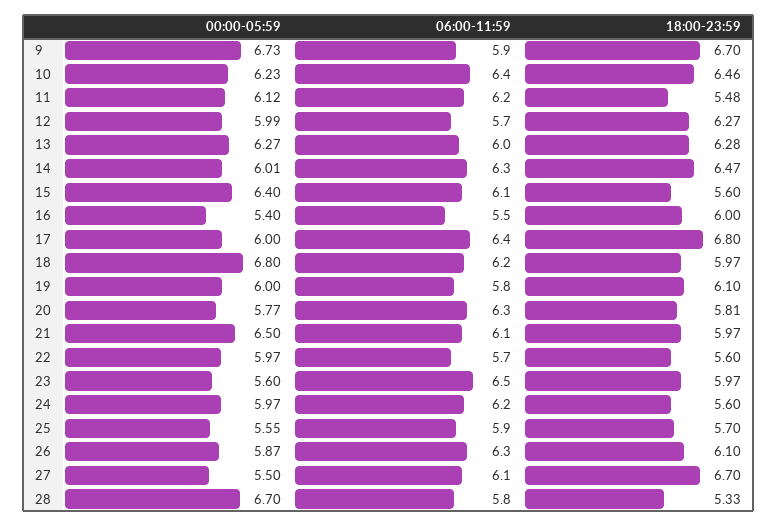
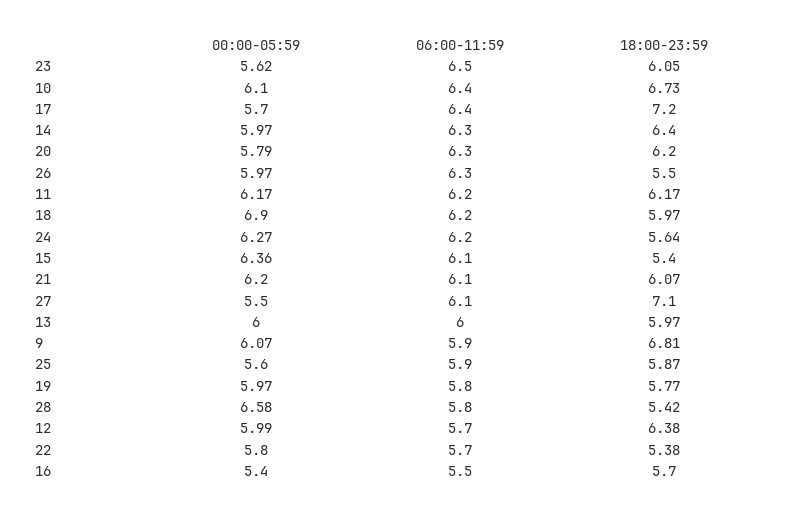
  {
    "00:00-05:59": {
-     "9": 6.73,
+     "9": 6.07,
-     "10": 6.23,
+     "10": 6.1,
-     "11": 6.12,
+     "11": 6.17,
      "12": 5.99,
-     "13": 6.27,
+     "13": 6,
-     "14": 6.01,
+     "14": 5.97,
-     "15": 6.4,
+     "15": 6.36,
      "16": 5.4,
-     "17": 6,
+     "17": 5.7,
-     "18": 6.8,
+     "18": 6.9,
-     "19": 6,
+     "19": 5.97,
-     "20": 5.77,
+     "20": 5.79,
-     "21": 6.5,
+     "21": 6.2,
-     "22": 5.97,
+     "22": 5.8,
-     "23": 5.6,
+     "23": 5.62,
-     "24": 5.97,
+     "24": 6.27,
-     "25": 5.55,
+     "25": 5.6,
-     "26": 5.87,
+     "26": 5.97,
      "27": 5.5,
-     "28": 6.7
+     "28": 6.58
    },
    "06:00-11:59": {
      "9": 5.9,
      "10": 6.4,
      "11": 6.2,
      "12": 5.7,
      "13": 6,
      "14": 6.3,
      "15": 6.1,
      "16": 5.5,
      "17": 6.4,
      "18": 6.2,
      "19": 5.8,
      "20": 6.3,
      "21": 6.1,
      "22": 5.7,
      "23": 6.5,
      "24": 6.2,
      "25": 5.9,
      "26": 6.3,
      "27": 6.1,
      "28": 5.8
    },
    "18:00-23:59": {
-     "9": 6.7,
+     "9": 6.81,
-     "10": 6.46,
+     "10": 6.73,
-     "11": 5.48,
+     "11": 6.17,
-     "12": 6.27,
+     "12": 6.38,
-     "13": 6.28,
+     "13": 5.97,
-     "14": 6.47,
+     "14": 6.4,
-     "15": 5.6,
+     "15": 5.4,
-     "16": 6,
+     "16": 5.7,
-     "17": 6.8,
+     "17": 7.2,
      "18": 5.97,
-     "19": 6.1,
+     "19": 5.77,
-     "20": 5.81,
+     "20": 6.2,
-     "21": 5.97,
+     "21": 6.07,
-     "22": 5.6,
+     "22": 5.38,
-     "23": 5.97,
+     "23": 6.05,
-     "24": 5.6,
+     "24": 5.64,
-     "25": 5.7,
+     "25": 5.87,
-     "26": 6.1,
+     "26": 5.5,
-     "27": 6.7,
+     "27": 7.1,
-     "28": 5.33
+     "28": 5.42
    }
  }

